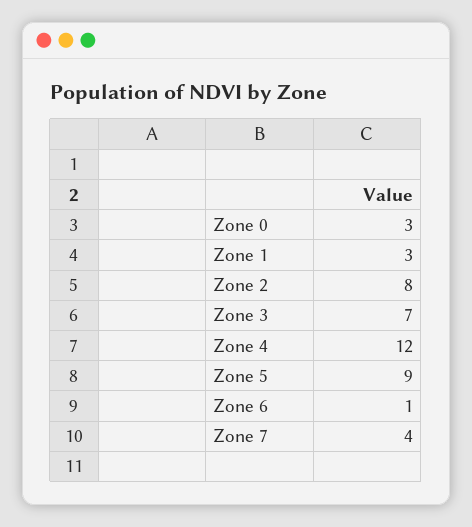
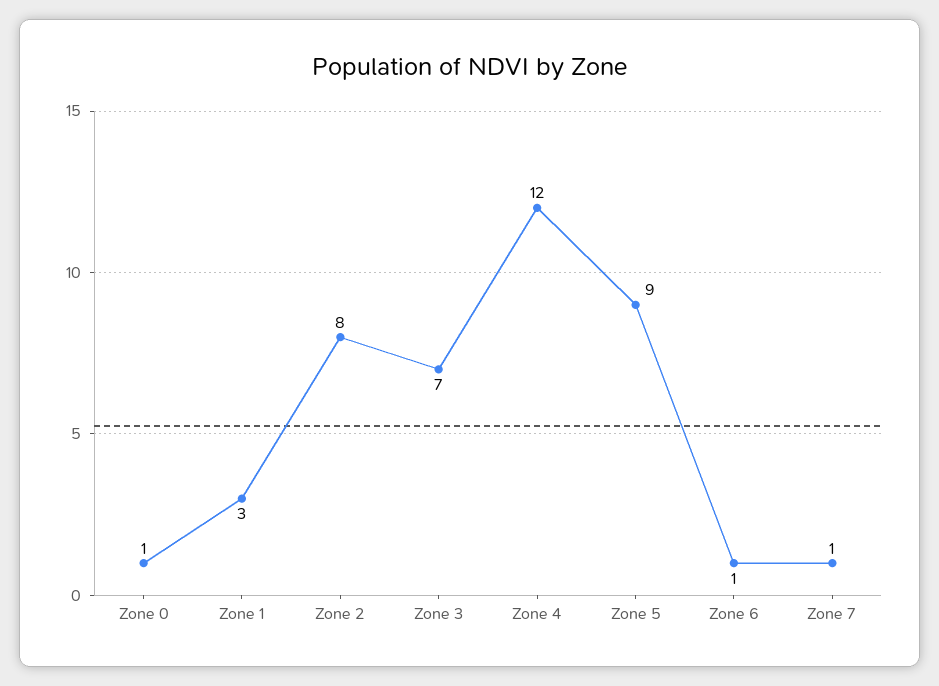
  {
-   "Zone 0": 3,
+   "Zone 0": 1,
    "Zone 1": 3,
    "Zone 2": 8,
    "Zone 3": 7,
    "Zone 4": 12,
    "Zone 5": 9,
    "Zone 6": 1,
-   "Zone 7": 4
+   "Zone 7": 1
  }

